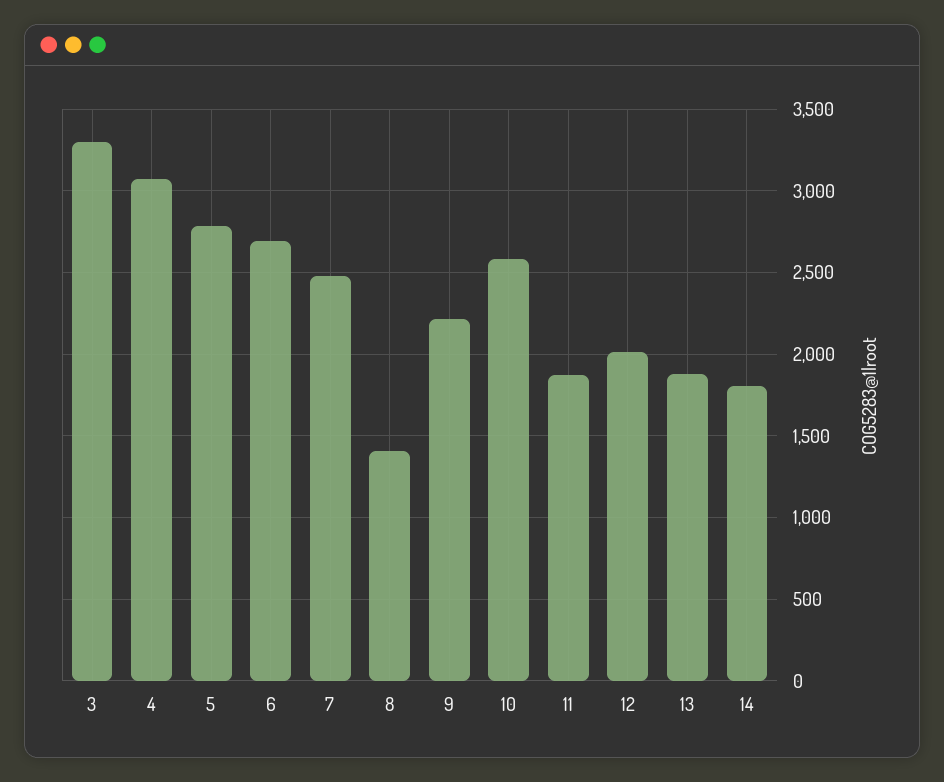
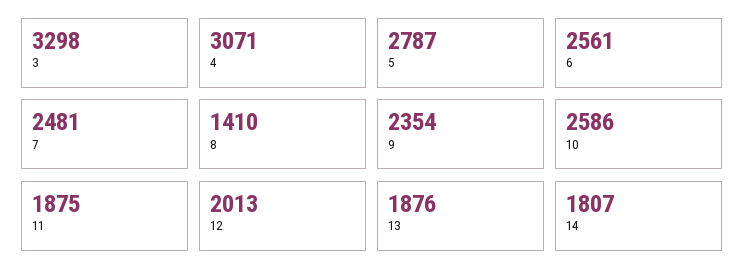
  {
    "3": 3298,
    "4": 3071,
    "5": 2787,
-   "6": 2700,
+   "6": 2561,
    "7": 2481,
    "8": 1410,
-   "9": 2200,
+   "9": 2354,
    "10": 2586,
    "11": 1875,
    "12": 2013,
    "13": 1876,
    "14": 1807
  }

